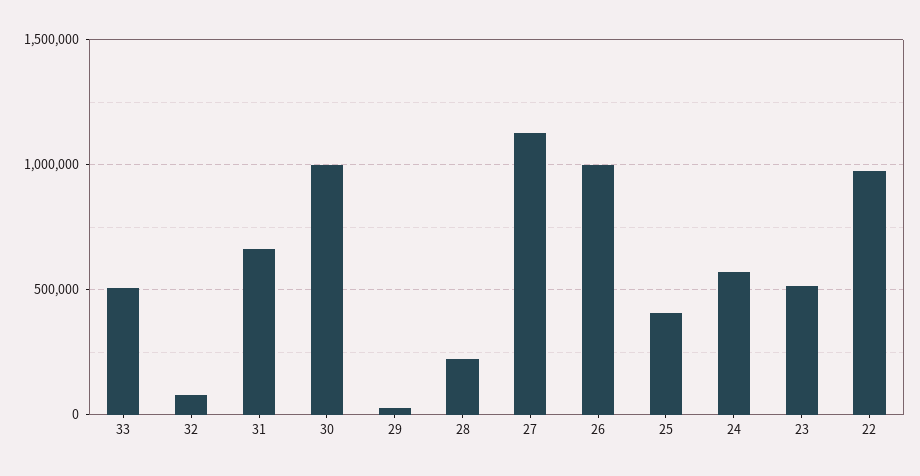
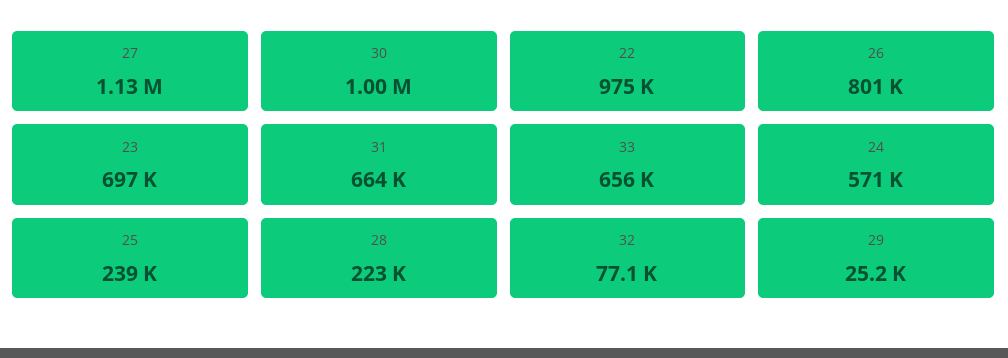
  {
-   "33": 500000,
+   "33": 656000,
    "32": 77100,
    "31": 664000,
    "30": 1000000,
    "29": 25200,
    "28": 223000,
    "27": 1130000,
-   "26": 1000000,
+   "26": 801000,
-   "25": 400000,
+   "25": 239000,
    "24": 571000,
-   "23": 500000,
+   "23": 697000,
    "22": 975000
  }

